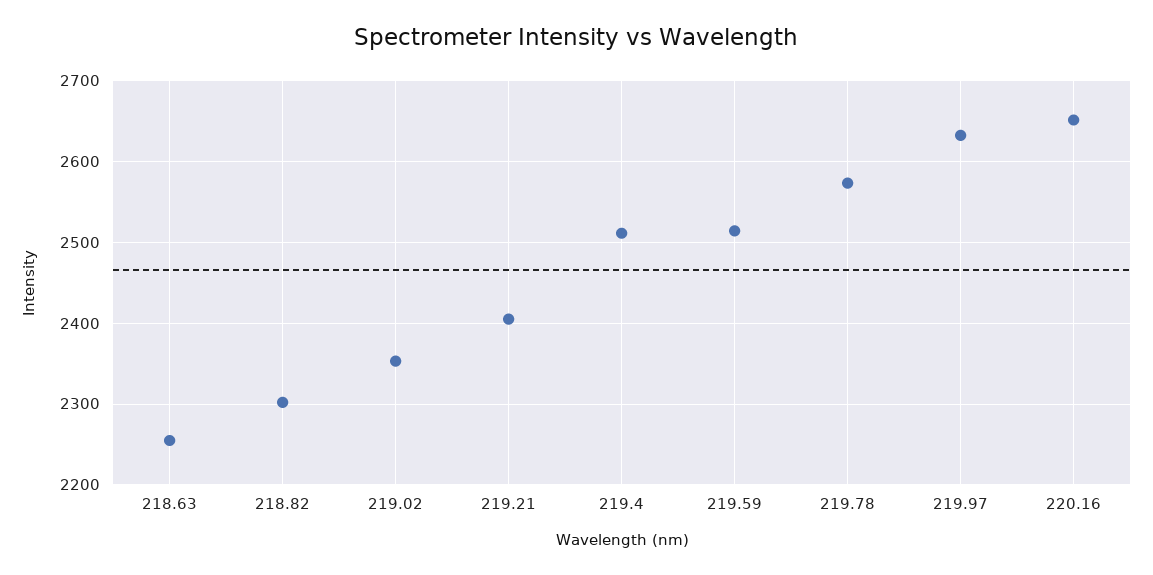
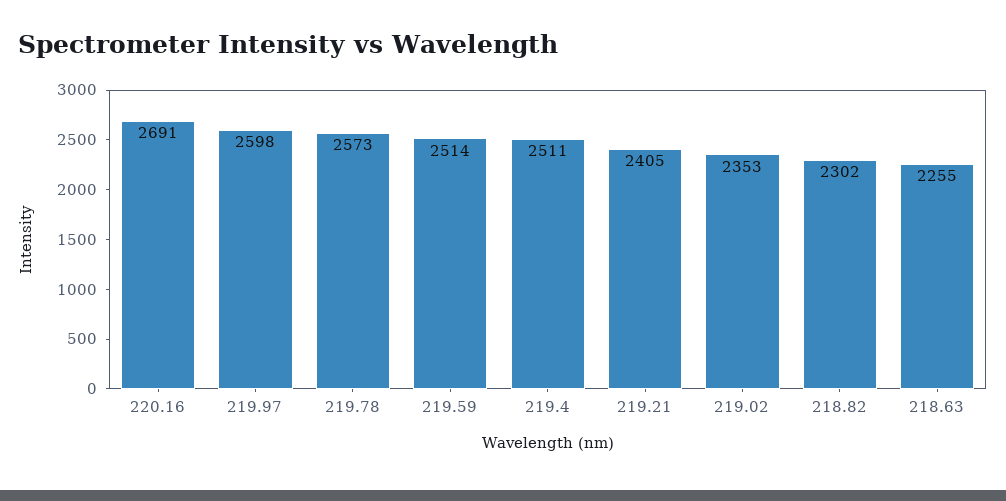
  {
    "218.63": 2255,
    "218.82": 2302,
    "219.02": 2353,
    "219.21": 2405,
    "219.4": 2511,
    "219.59": 2514,
    "219.78": 2573,
-   "219.97": 2630,
+   "219.97": 2598,
-   "220.16": 2650
+   "220.16": 2691
  }

